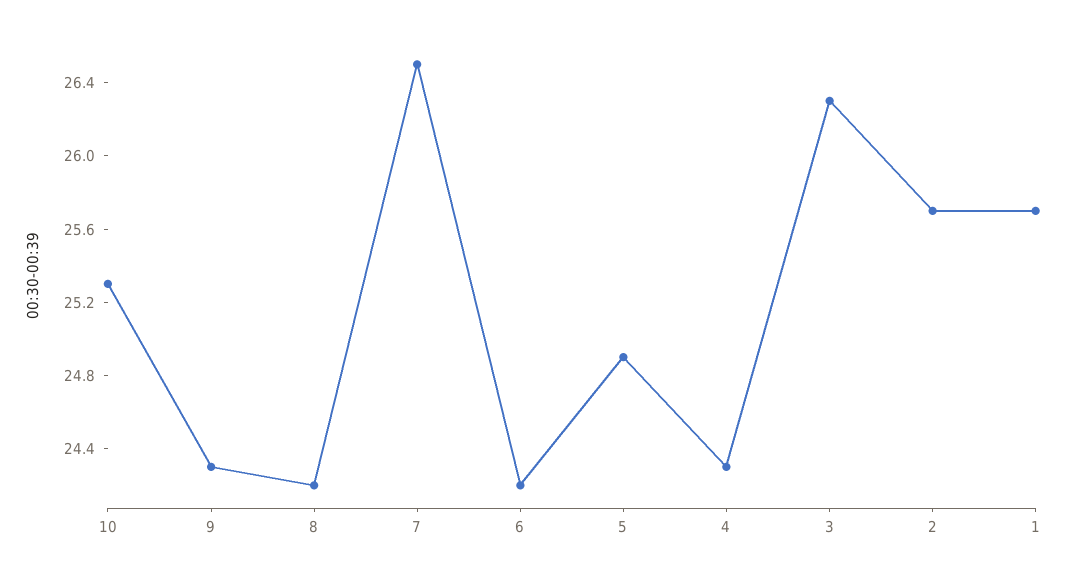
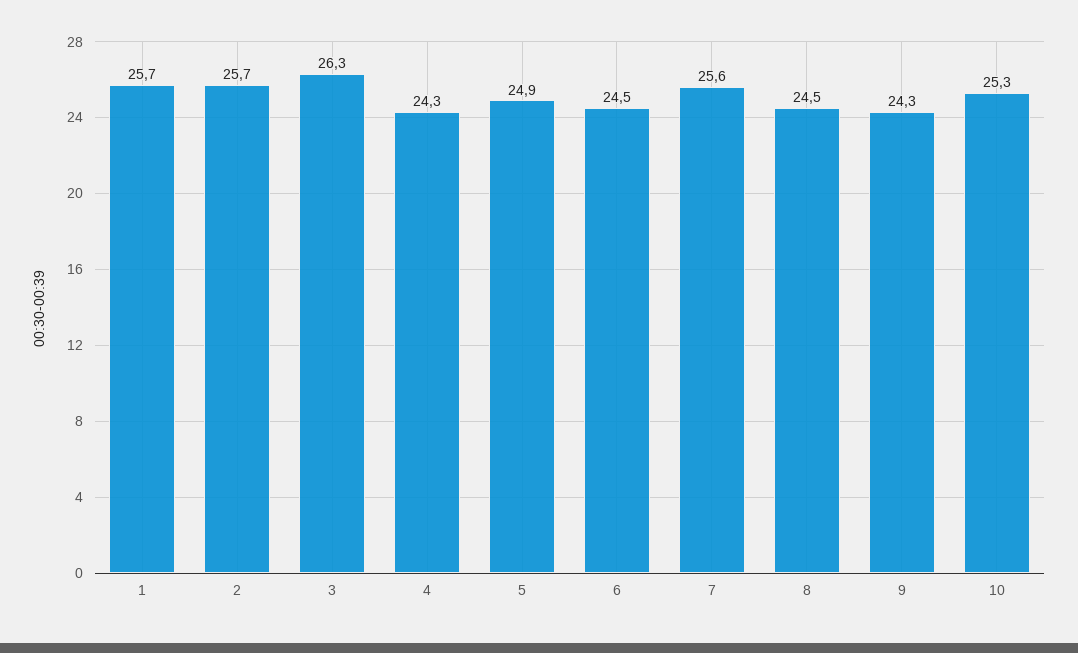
  {
    "10": 25.3,
    "9": 24.3,
-   "8": 24.2,
+   "8": 24.5,
-   "7": 26.5,
+   "7": 25.6,
-   "6": 24.2,
+   "6": 24.5,
    "5": 24.9,
    "4": 24.3,
    "3": 26.3,
    "2": 25.7,
    "1": 25.7
  }

